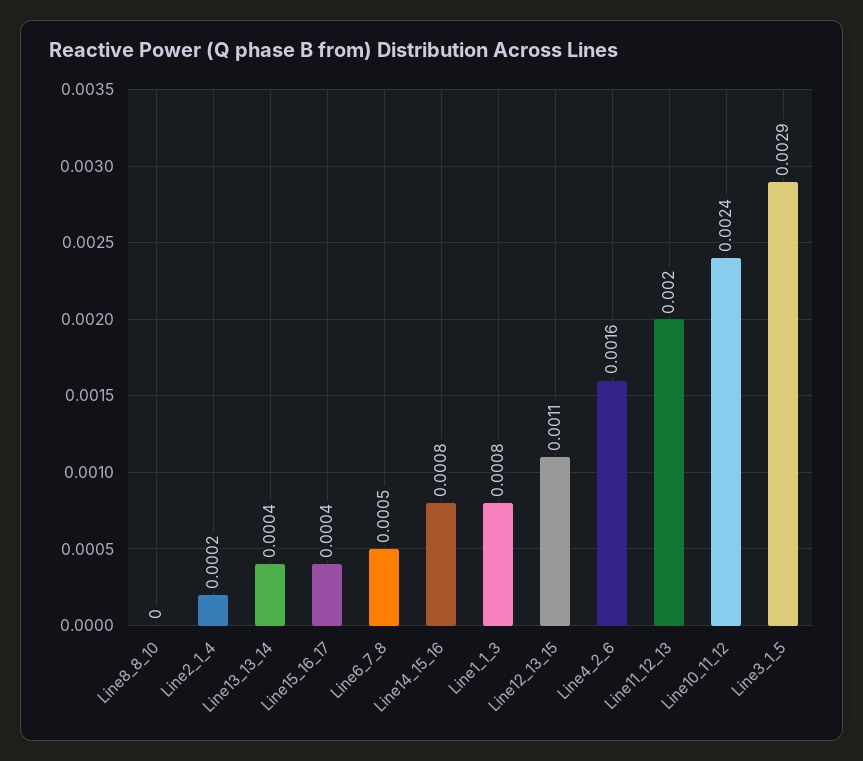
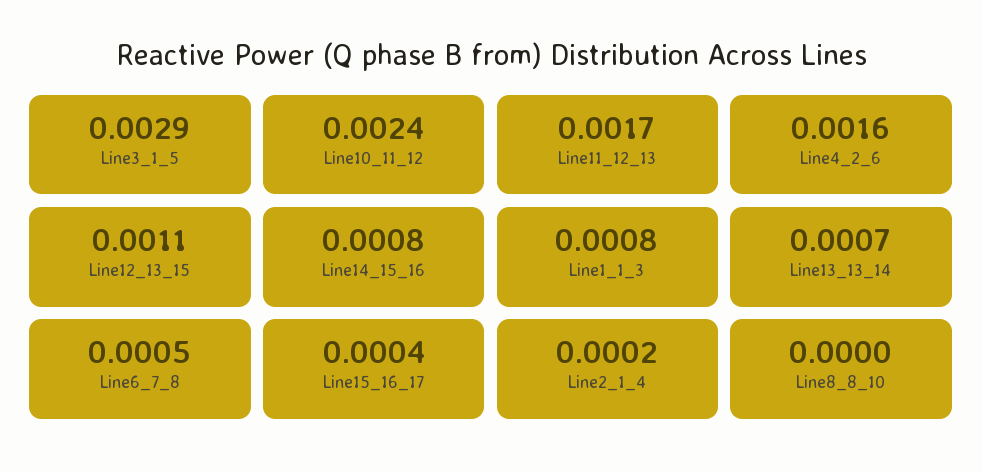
  {
    "Line8_8_10": 0,
    "Line2_1_4": 0.0002,
-   "Line13_13_14": 0.0004,
+   "Line13_13_14": 0.0007,
    "Line15_16_17": 0.0004,
    "Line6_7_8": 0.0005,
    "Line14_15_16": 0.0008,
    "Line1_1_3": 0.0008,
    "Line12_13_15": 0.0011,
    "Line4_2_6": 0.0016,
-   "Line11_12_13": 0.002,
+   "Line11_12_13": 0.0017,
    "Line10_11_12": 0.0024,
    "Line3_1_5": 0.0029
  }

